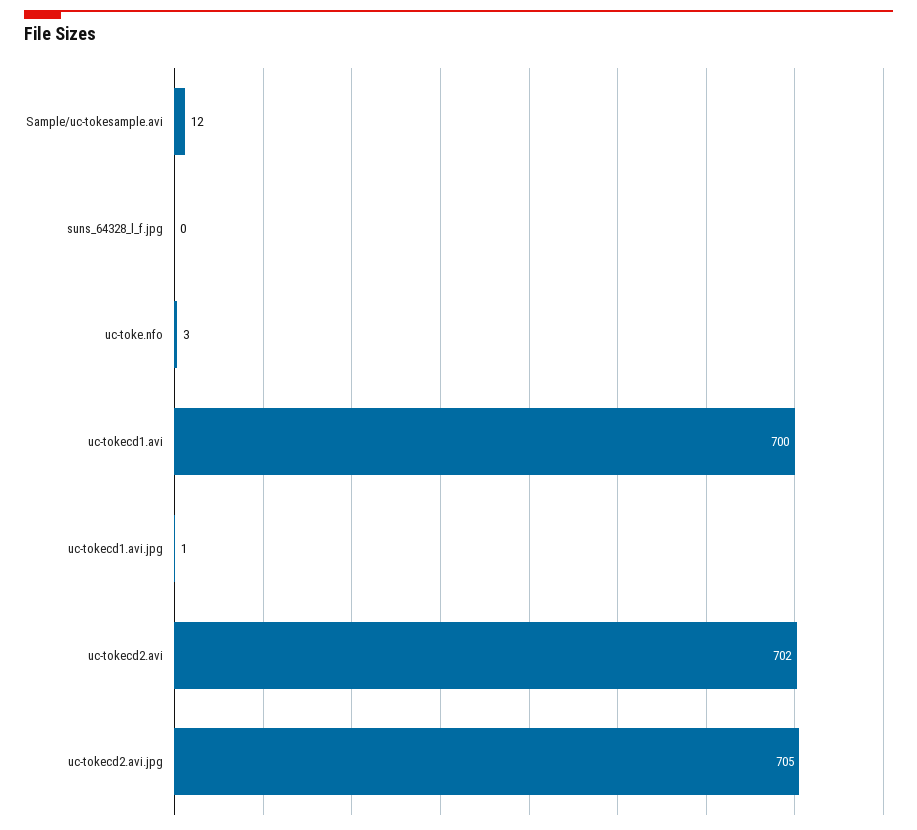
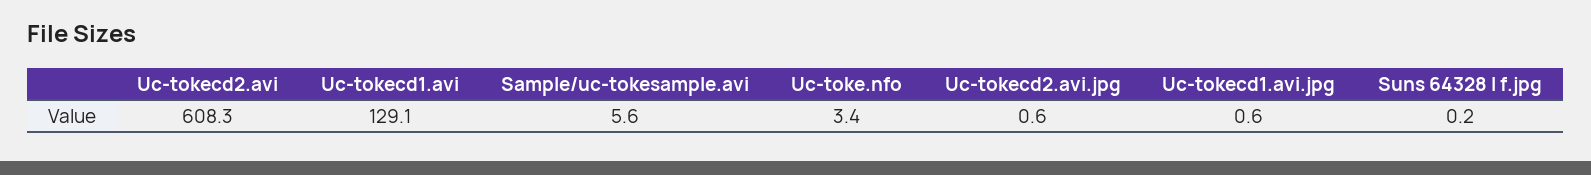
  {
-   "Sample/uc-tokesample.avi": 12,
+   "Sample/uc-tokesample.avi": 5.6,
    "suns_64328_l_f.jpg": 0.2,
    "uc-toke.nfo": 3.4,
-   "uc-tokecd1.avi": 700,
+   "uc-tokecd1.avi": 129.1,
    "uc-tokecd1.avi.jpg": 0.6,
-   "uc-tokecd2.avi": 702,
+   "uc-tokecd2.avi": 608.3,
-   "uc-tokecd2.avi.jpg": 705
+   "uc-tokecd2.avi.jpg": 0.6
  }

